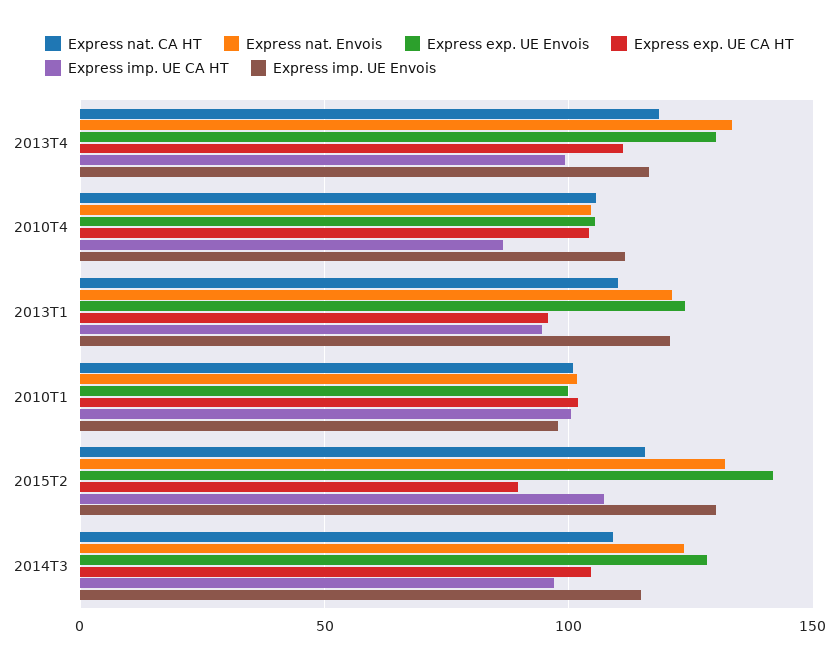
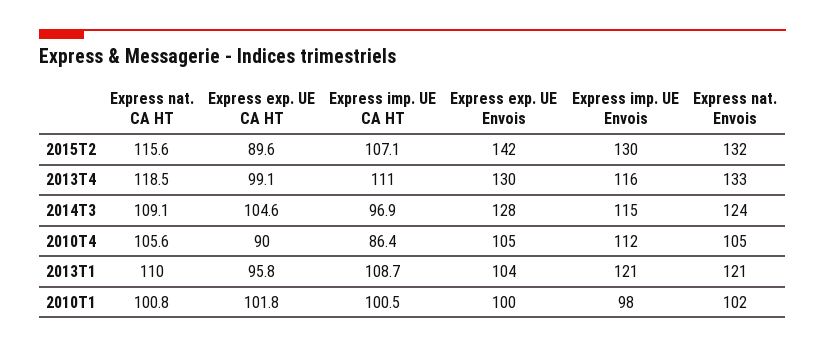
  {
    "Express nat. CA HT": {
      "2013T4": 118.5,
      "2010T4": 105.6,
      "2013T1": 110,
      "2010T1": 100.8,
      "2015T2": 115.6,
      "2014T3": 109.1
    },
    "Express nat. Envois": {
      "2013T4": 133,
      "2010T4": 105,
      "2013T1": 121,
      "2010T1": 102,
      "2015T2": 132,
      "2014T3": 124
    },
    "Express exp. UE Envois": {
      "2013T4": 130,
      "2010T4": 105,
-     "2013T1": 125,
+     "2013T1": 104,
      "2010T1": 100,
      "2015T2": 142,
      "2014T3": 128
    },
    "Express exp. UE CA HT": {
-     "2013T4": 110,
+     "2013T4": 99.1,
-     "2010T4": 105,
+     "2010T4": 90,
      "2013T1": 95.8,
      "2010T1": 101.8,
      "2015T2": 89.6,
      "2014T3": 104.6
    },
    "Express imp. UE CA HT": {
-     "2013T4": 100,
+     "2013T4": 111,
      "2010T4": 86.4,
-     "2013T1": 95,
+     "2013T1": 108.7,
      "2010T1": 100.5,
      "2015T2": 107.1,
      "2014T3": 96.9
    },
    "Express imp. UE Envois": {
      "2013T4": 116,
      "2010T4": 112,
      "2013T1": 121,
      "2010T1": 98,
      "2015T2": 130,
      "2014T3": 115
    }
  }

